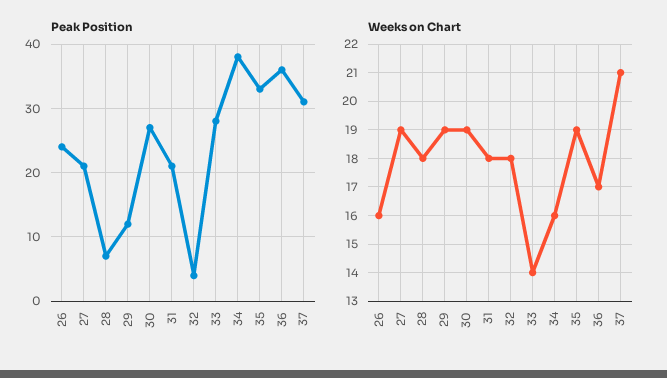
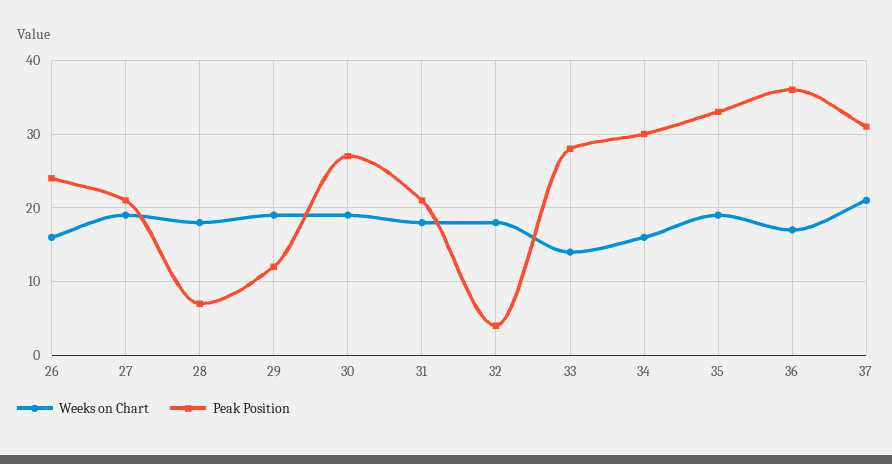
  {
    "Peak Position": {
      "26": 24,
      "27": 21,
      "28": 7,
      "29": 12,
      "30": 27,
      "31": 21,
      "32": 4,
      "33": 28,
-     "34": 38,
+     "34": 30,
      "35": 33,
      "36": 36,
      "37": 31
    },
    "Weeks on Chart": {
      "26": 16,
      "27": 19,
      "28": 18,
      "29": 19,
      "30": 19,
      "31": 18,
      "32": 18,
      "33": 14,
      "34": 16,
      "35": 19,
      "36": 17,
      "37": 21
    }
  }

